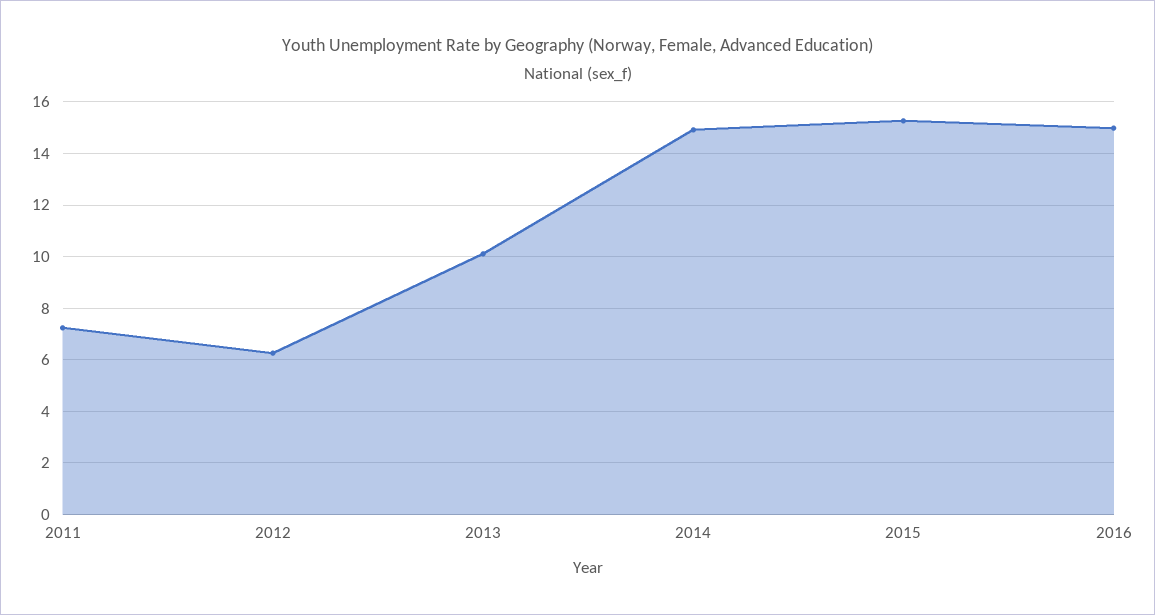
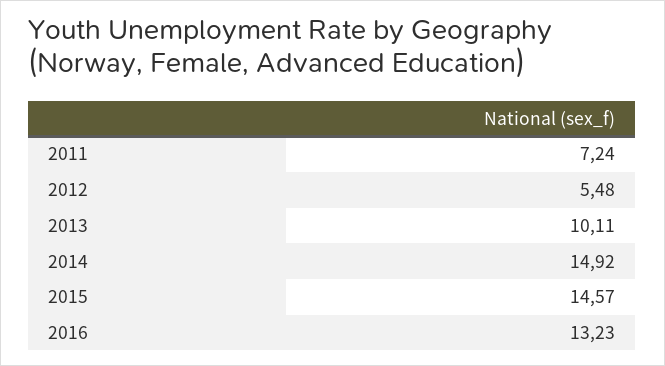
  {
    "2011": 7.24,
-   "2012": 6.25,
+   "2012": 5.48,
    "2013": 10.11,
    "2014": 14.92,
-   "2015": 15.25,
+   "2015": 14.57,
-   "2016": 15
+   "2016": 13.23
  }

